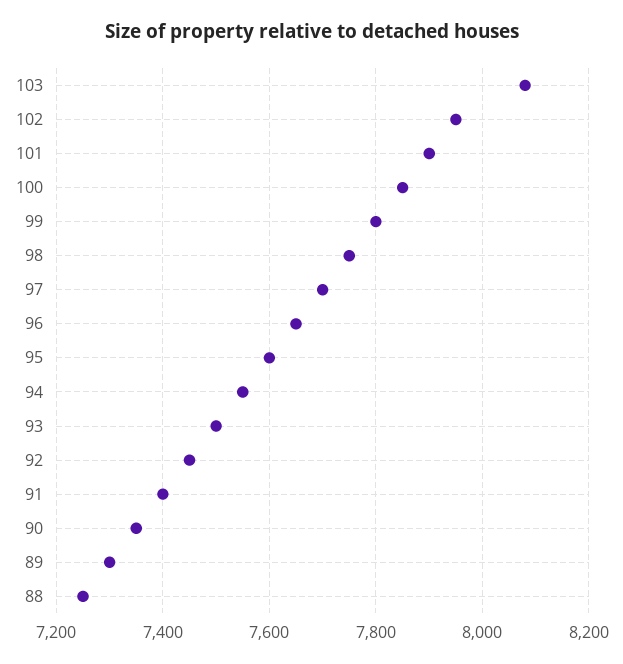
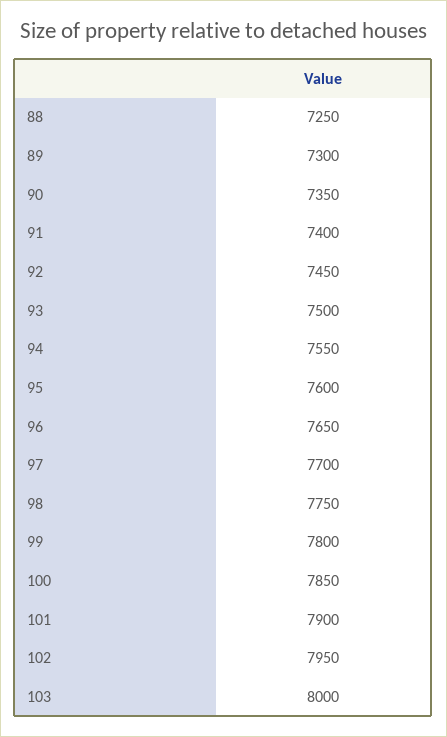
  {
-   "103": 8080,
+   "103": 8000,
    "102": 7950,
    "101": 7900,
    "100": 7850,
    "99": 7800,
    "98": 7750,
    "97": 7700,
    "96": 7650,
    "95": 7600,
    "94": 7550,
    "93": 7500,
    "92": 7450,
    "91": 7400,
    "90": 7350,
    "89": 7300,
    "88": 7250
  }

